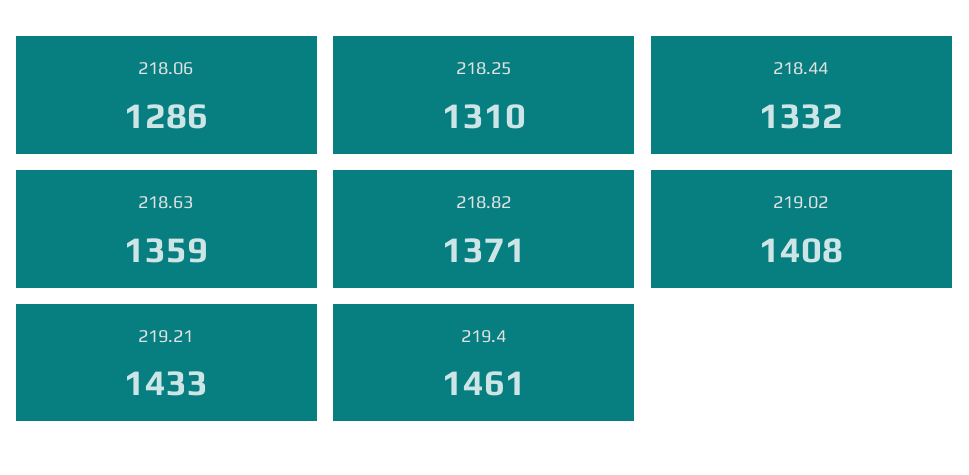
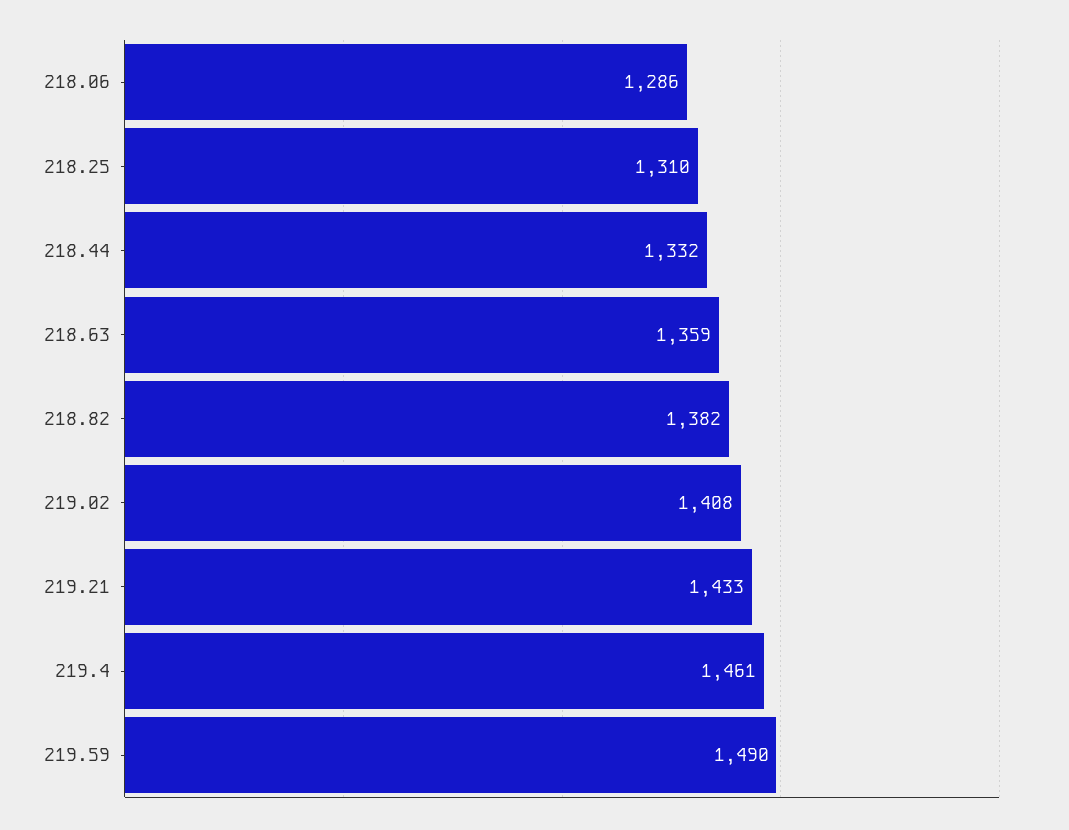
  {
    "218.06": 1286,
    "218.25": 1310,
    "218.44": 1332,
    "218.63": 1359,
-   "218.82": 1371,
+   "218.82": 1382,
    "219.02": 1408,
    "219.21": 1433,
-   "219.4": 1461
+   "219.4": 1461,
+   "219.59": 1490
  }

